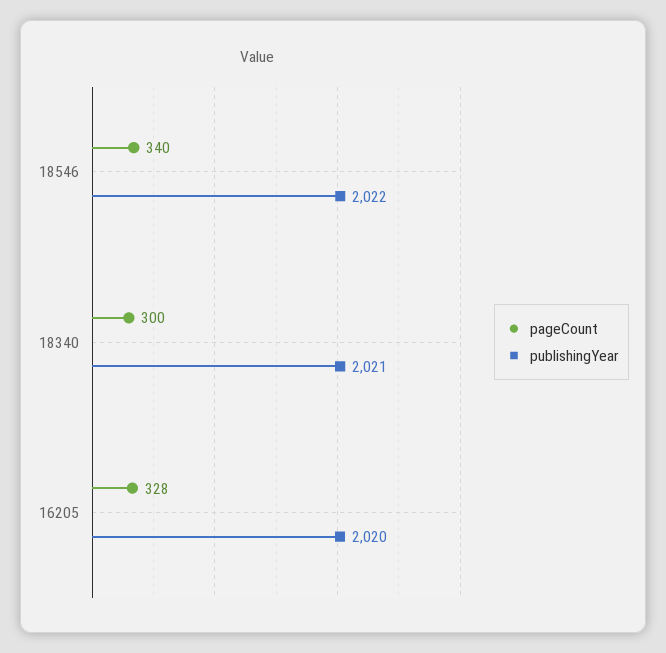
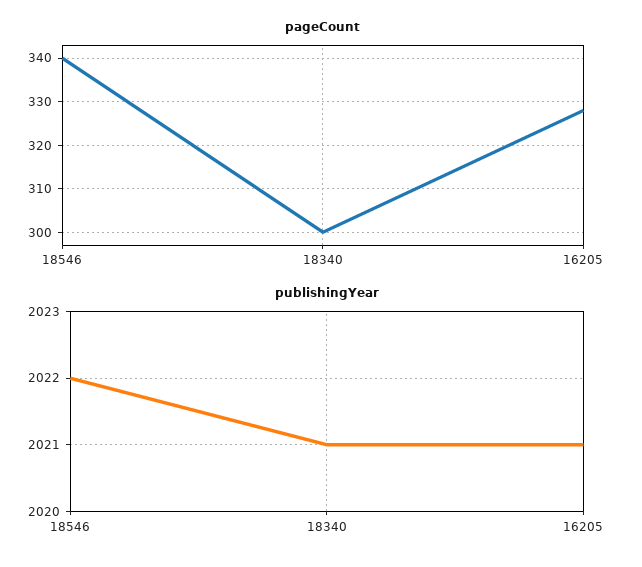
  {
    "pageCount": {
      "18546": 340,
      "18340": 300,
      "16205": 328
    },
    "publishingYear": {
      "18546": 2022,
      "18340": 2021,
-     "16205": 2020
+     "16205": 2021
    }
  }

